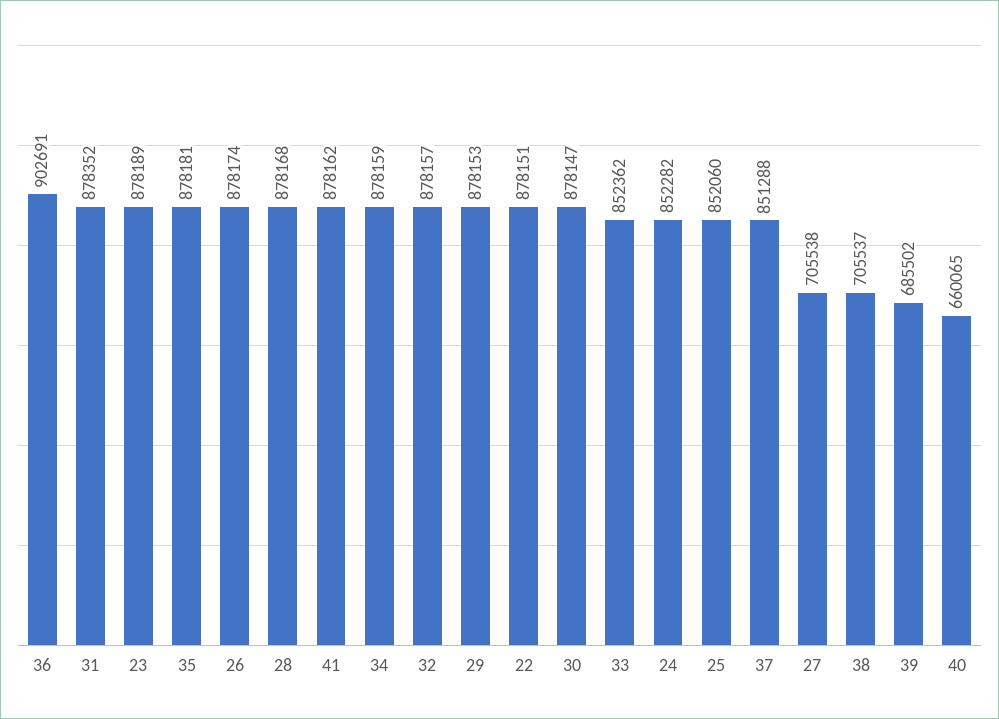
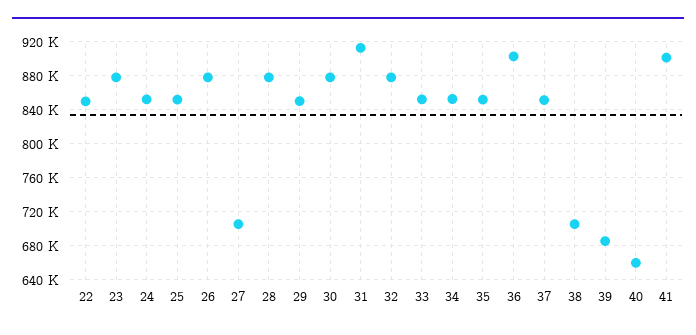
  {
    "36": 902691,
-   "31": 878352,
+   "31": 910000,
    "23": 878189,
-   "35": 878181,
+   "35": 850000,
    "26": 878174,
    "28": 878168,
-   "41": 878162,
+   "41": 900000,
-   "34": 878159,
+   "34": 850000,
    "32": 878157,
-   "29": 878153,
+   "29": 850000,
-   "22": 878151,
+   "22": 850000,
    "30": 878147,
    "33": 852362,
    "24": 852282,
    "25": 852060,
    "37": 851288,
    "27": 705538,
    "38": 705537,
    "39": 685502,
    "40": 660065
  }

